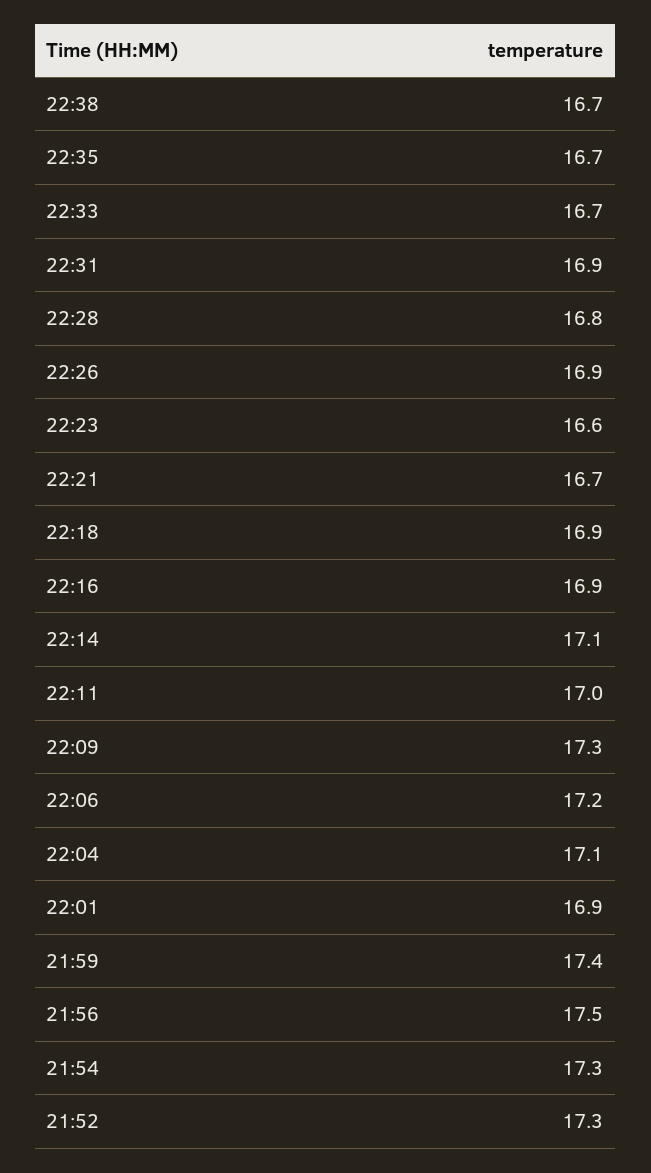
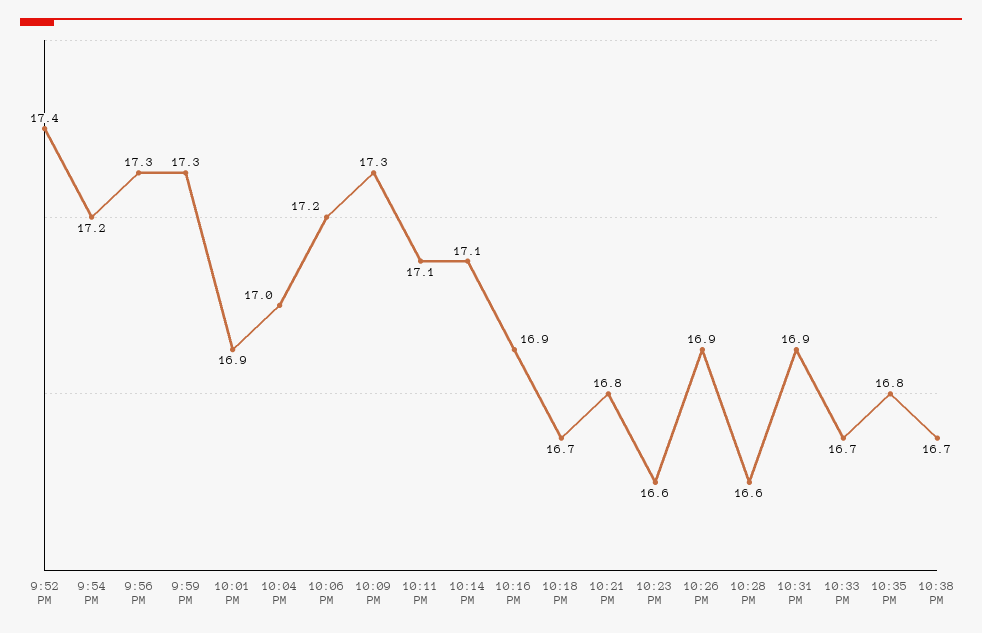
  {
    "22:38": 16.7,
-   "22:35": 16.7,
+   "22:35": 16.8,
    "22:33": 16.7,
    "22:31": 16.9,
-   "22:28": 16.8,
+   "22:28": 16.6,
    "22:26": 16.9,
    "22:23": 16.6,
-   "22:21": 16.7,
+   "22:21": 16.8,
-   "22:18": 16.9,
+   "22:18": 16.7,
    "22:16": 16.9,
    "22:14": 17.1,
-   "22:11": 17,
+   "22:11": 17.1,
    "22:09": 17.3,
    "22:06": 17.2,
-   "22:04": 17.1,
+   "22:04": 17,
    "22:01": 16.9,
-   "21:59": 17.4,
+   "21:59": 17.3,
-   "21:56": 17.5,
+   "21:56": 17.3,
-   "21:54": 17.3,
+   "21:54": 17.2,
-   "21:52": 17.3
+   "21:52": 17.4
  }

